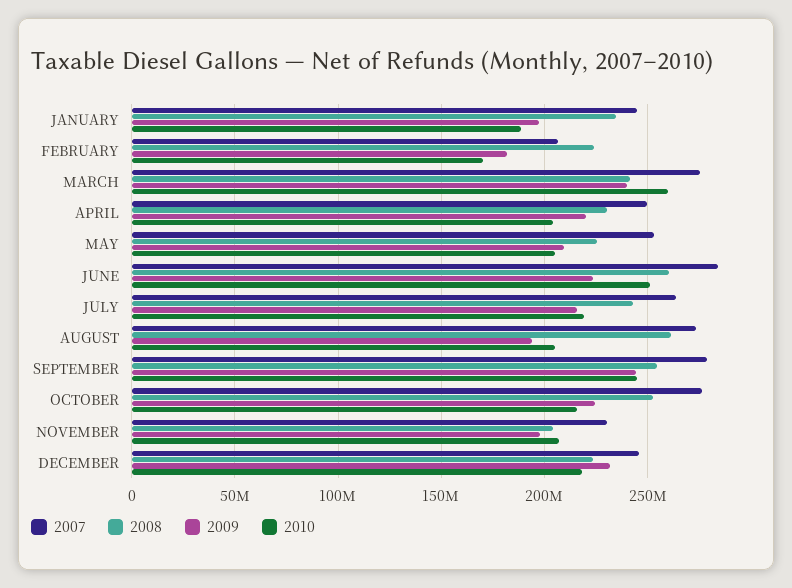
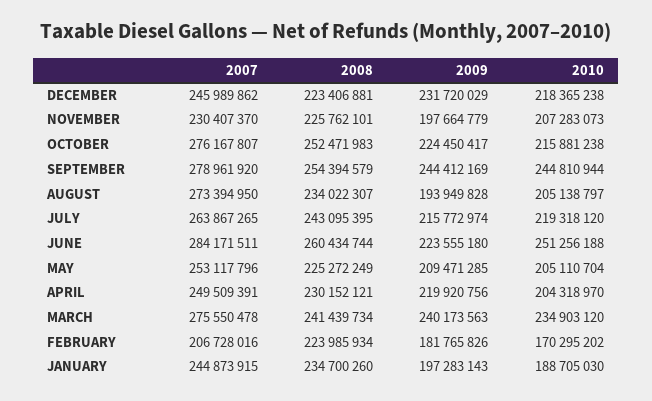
  {
    "2007": {
      "JANUARY": 244873915,
      "FEBRUARY": 206728016,
      "MARCH": 275550478,
      "APRIL": 249509391,
      "MAY": 253117796,
      "JUNE": 284171511,
      "JULY": 263867265,
      "AUGUST": 273394950,
      "SEPTEMBER": 278961920,
      "OCTOBER": 276167807,
      "NOVEMBER": 230407370,
      "DECEMBER": 245989862
    },
    "2008": {
      "JANUARY": 234700260,
      "FEBRUARY": 223985934,
      "MARCH": 241439734,
      "APRIL": 230152121,
      "MAY": 225272249,
      "JUNE": 260434744,
      "JULY": 243095395,
-     "AUGUST": 260000000,
+     "AUGUST": 234022307,
      "SEPTEMBER": 254394579,
      "OCTOBER": 252471983,
-     "NOVEMBER": 205000000,
+     "NOVEMBER": 225762101,
      "DECEMBER": 223406881
    },
    "2009": {
      "JANUARY": 197283143,
      "FEBRUARY": 181765826,
      "MARCH": 240173563,
      "APRIL": 219920756,
      "MAY": 209471285,
      "JUNE": 223555180,
      "JULY": 215772974,
      "AUGUST": 193949828,
      "SEPTEMBER": 244412169,
      "OCTOBER": 224450417,
      "NOVEMBER": 197664779,
      "DECEMBER": 231720029
    },
    "2010": {
      "JANUARY": 188705030,
      "FEBRUARY": 170295202,
-     "MARCH": 260000000,
+     "MARCH": 234903120,
      "APRIL": 204318970,
      "MAY": 205110704,
      "JUNE": 251256188,
      "JULY": 219318120,
      "AUGUST": 205138797,
      "SEPTEMBER": 244810944,
      "OCTOBER": 215881238,
      "NOVEMBER": 207283073,
      "DECEMBER": 218365238
    }
  }

